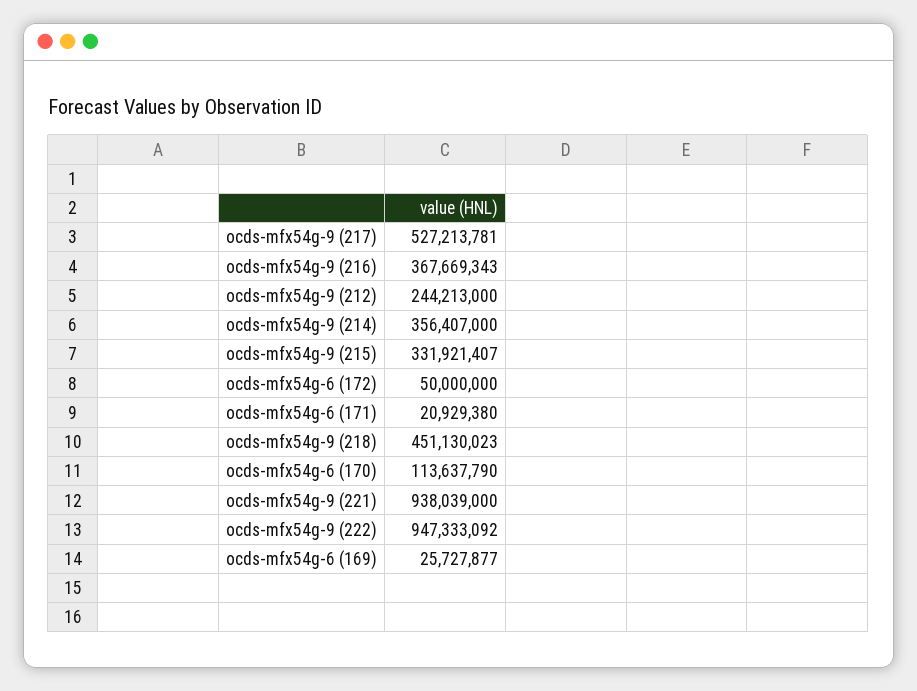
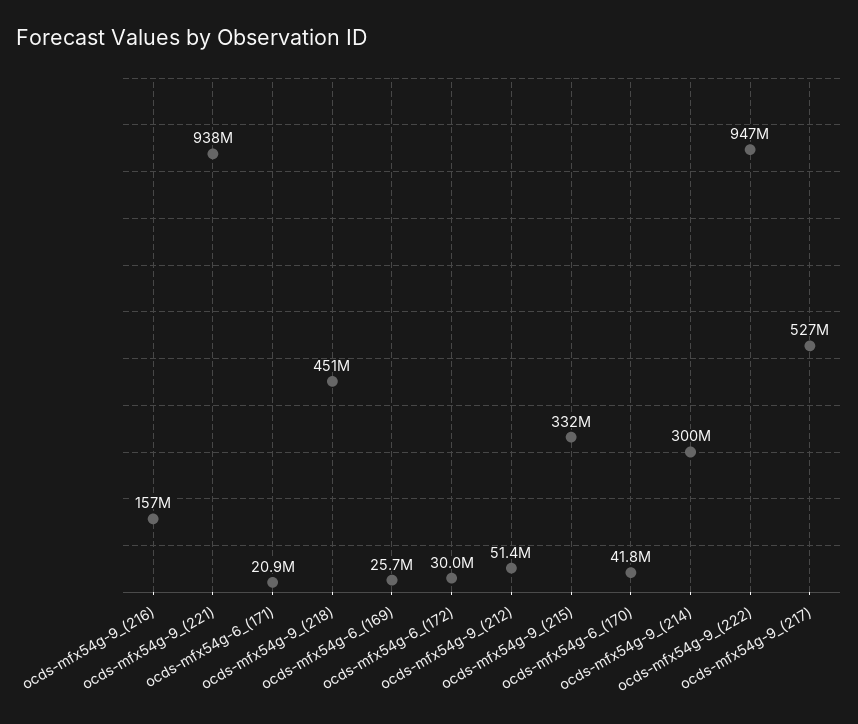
  {
    "ocds-mfx54g-9 (217)": 527213781,
-   "ocds-mfx54g-9 (216)": 367669343,
+   "ocds-mfx54g-9 (216)": 157000000,
-   "ocds-mfx54g-9 (212)": 244213000,
+   "ocds-mfx54g-9 (212)": 51400000,
-   "ocds-mfx54g-9 (214)": 356407000,
+   "ocds-mfx54g-9 (214)": 300000000,
    "ocds-mfx54g-9 (215)": 331921407,
-   "ocds-mfx54g-6 (172)": 50000000,
+   "ocds-mfx54g-6 (172)": 30000000,
    "ocds-mfx54g-6 (171)": 20929380,
    "ocds-mfx54g-9 (218)": 451130023,
-   "ocds-mfx54g-6 (170)": 113637790,
+   "ocds-mfx54g-6 (170)": 41800000,
    "ocds-mfx54g-9 (221)": 938039000,
    "ocds-mfx54g-9 (222)": 947333092,
    "ocds-mfx54g-6 (169)": 25727877
  }

